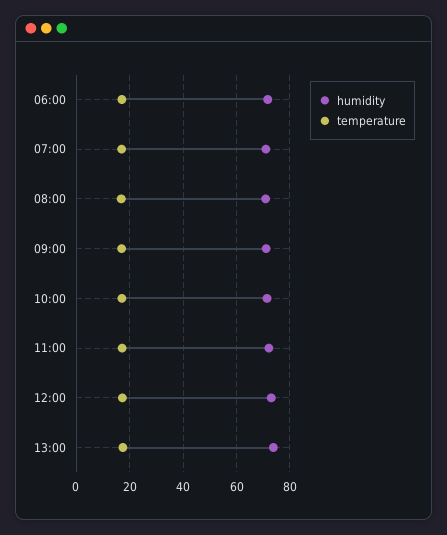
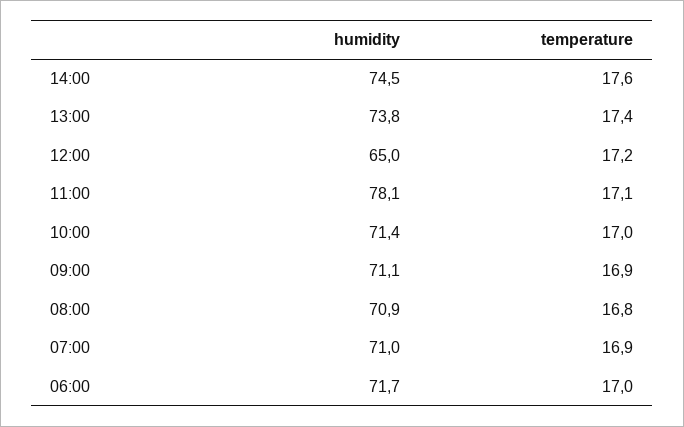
  {
    "humidity": {
      "06:00": 71.7,
      "07:00": 71,
      "08:00": 70.9,
      "09:00": 71.1,
      "10:00": 71.4,
-     "11:00": 72.5,
+     "11:00": 78.1,
-     "12:00": 72.5,
+     "12:00": 65,
-     "13:00": 73.8
+     "13:00": 73.8,
+     "14:00": 74.5
    },
    "temperature": {
      "06:00": 17,
      "07:00": 16.9,
      "08:00": 16.8,
      "09:00": 16.9,
      "10:00": 17,
      "11:00": 17.1,
      "12:00": 17.2,
-     "13:00": 17.4
+     "13:00": 17.4,
+     "14:00": 17.6
    }
  }

